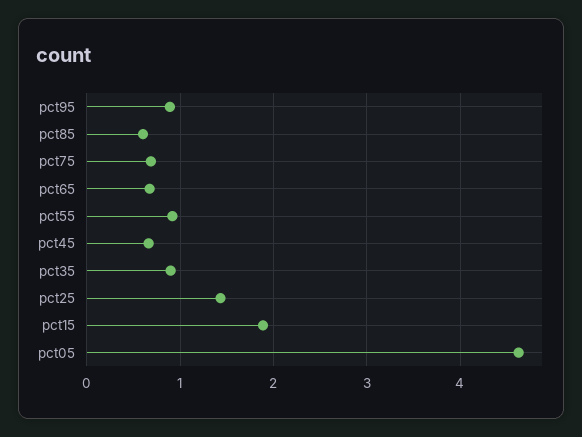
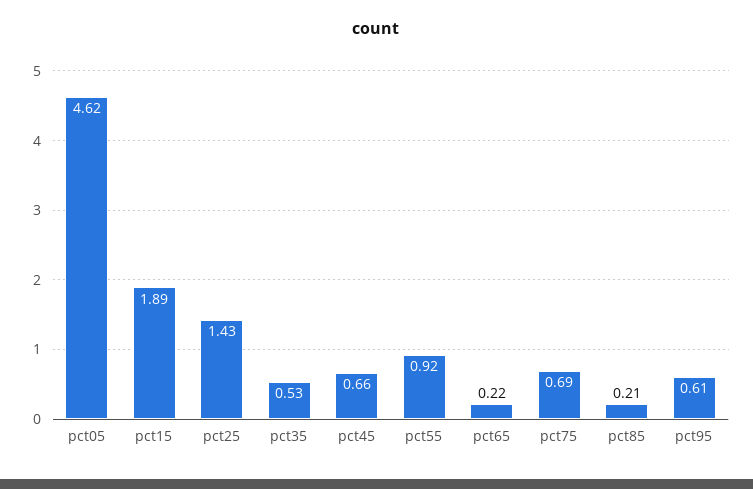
  {
-   "pct95": 0.9,
+   "pct95": 0.61,
-   "pct85": 0.6,
+   "pct85": 0.21,
    "pct75": 0.69,
-   "pct65": 0.7,
+   "pct65": 0.22,
    "pct55": 0.92,
    "pct45": 0.66,
-   "pct35": 0.9,
+   "pct35": 0.53,
    "pct25": 1.43,
    "pct15": 1.89,
    "pct05": 4.62
  }

